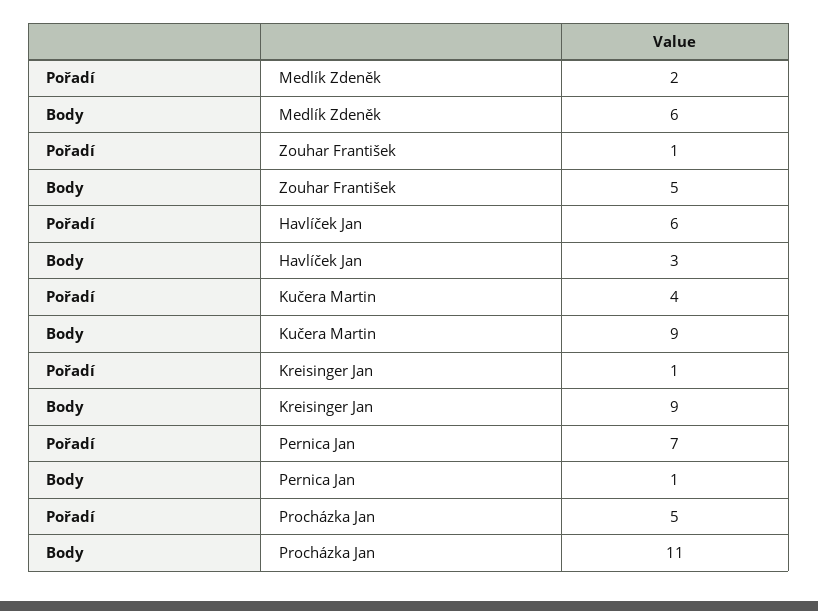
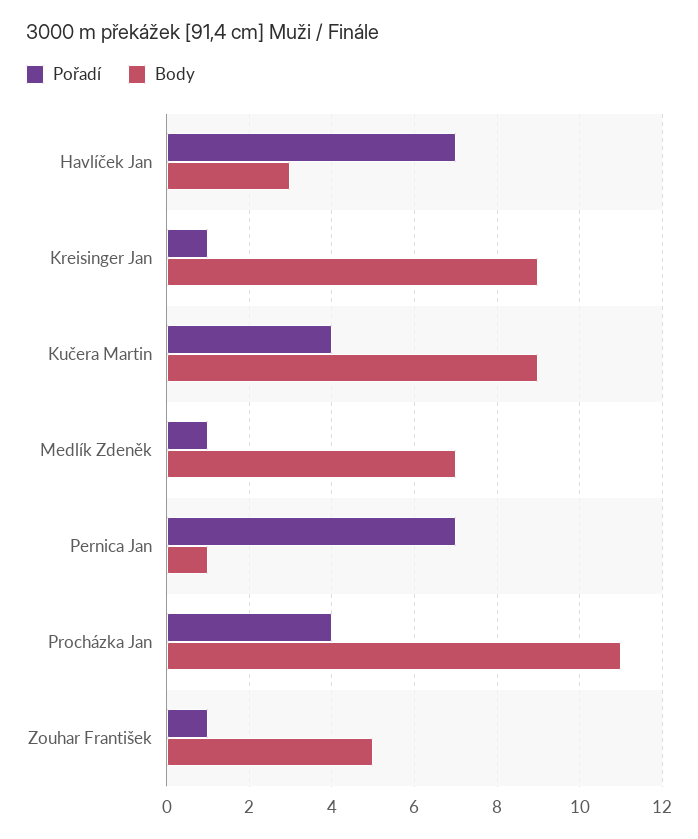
  {
    "Pořadí": {
-     "Medlík Zdeněk": 2,
+     "Medlík Zdeněk": 1,
      "Zouhar František": 1,
-     "Havlíček Jan": 6,
+     "Havlíček Jan": 7,
      "Kučera Martin": 4,
      "Kreisinger Jan": 1,
      "Pernica Jan": 7,
-     "Procházka Jan": 5
+     "Procházka Jan": 4
    },
    "Body": {
-     "Medlík Zdeněk": 6,
+     "Medlík Zdeněk": 7,
      "Zouhar František": 5,
      "Havlíček Jan": 3,
      "Kučera Martin": 9,
      "Kreisinger Jan": 9,
      "Pernica Jan": 1,
      "Procházka Jan": 11
    }
  }

